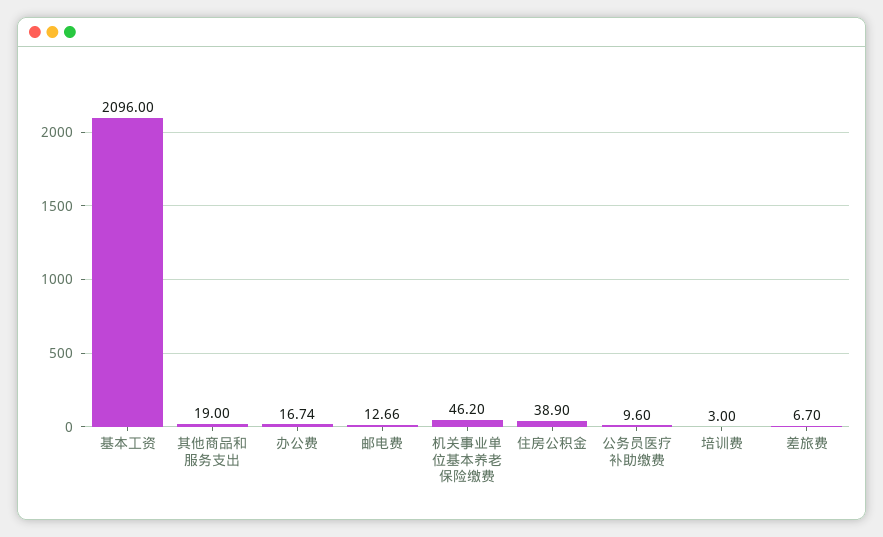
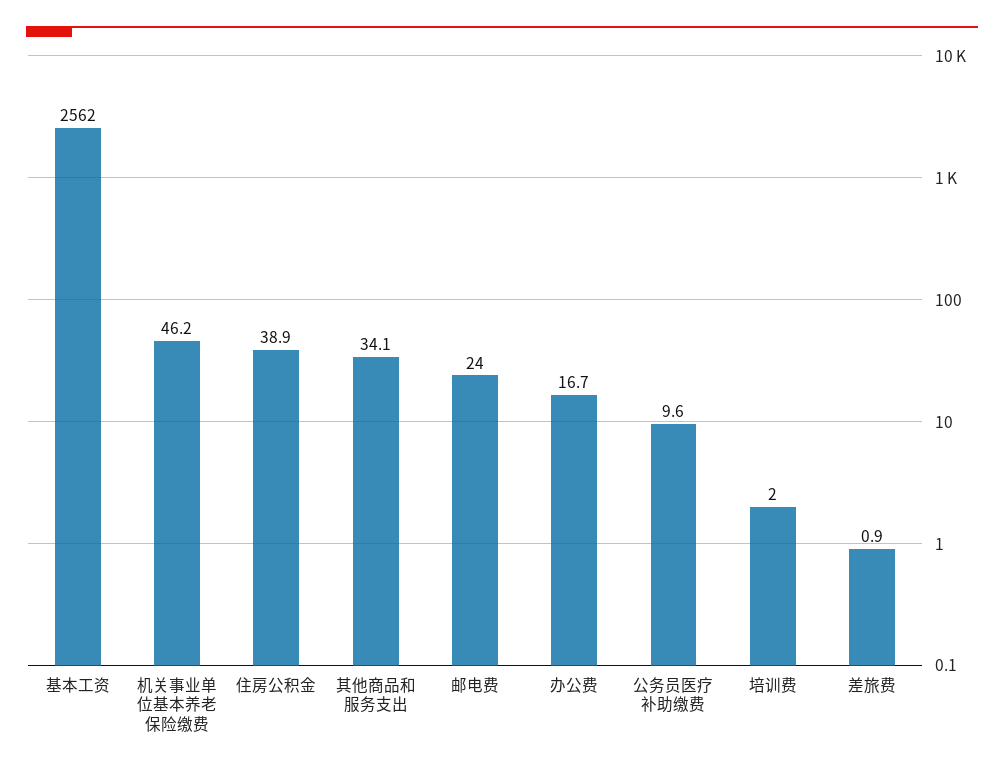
  {
-   "基本工资": 2096,
+   "基本工资": 2562,
-   "其他商品和服务支出": 19,
+   "其他商品和服务支出": 34.1,
    "办公费": 16.74,
-   "邮电费": 12.66,
+   "邮电费": 24,
    "机关事业单位基本养老保险缴费": 46.2,
    "住房公积金": 38.9,
    "公务员医疗补助缴费": 9.6,
-   "培训费": 3,
+   "培训费": 2,
-   "差旅费": 6.7
+   "差旅费": 0.9
  }

